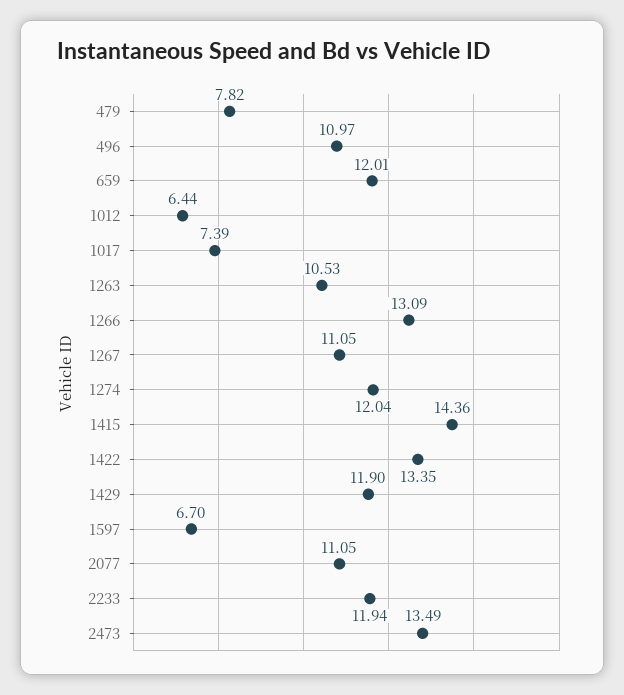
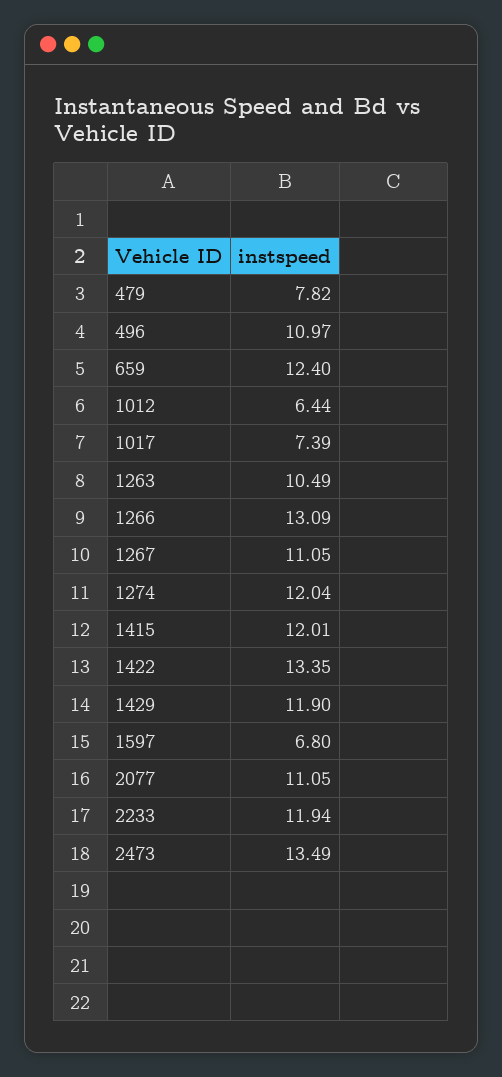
  {
    "479": 7.82,
    "496": 10.97,
-   "659": 12.01,
+   "659": 12.4,
    "1012": 6.44,
    "1017": 7.39,
-   "1263": 10.53,
+   "1263": 10.49,
    "1266": 13.09,
    "1267": 11.05,
    "1274": 12.04,
-   "1415": 14.36,
+   "1415": 12.01,
    "1422": 13.35,
    "1429": 11.9,
-   "1597": 6.7,
+   "1597": 6.8,
    "2077": 11.05,
    "2233": 11.94,
    "2473": 13.49
  }

